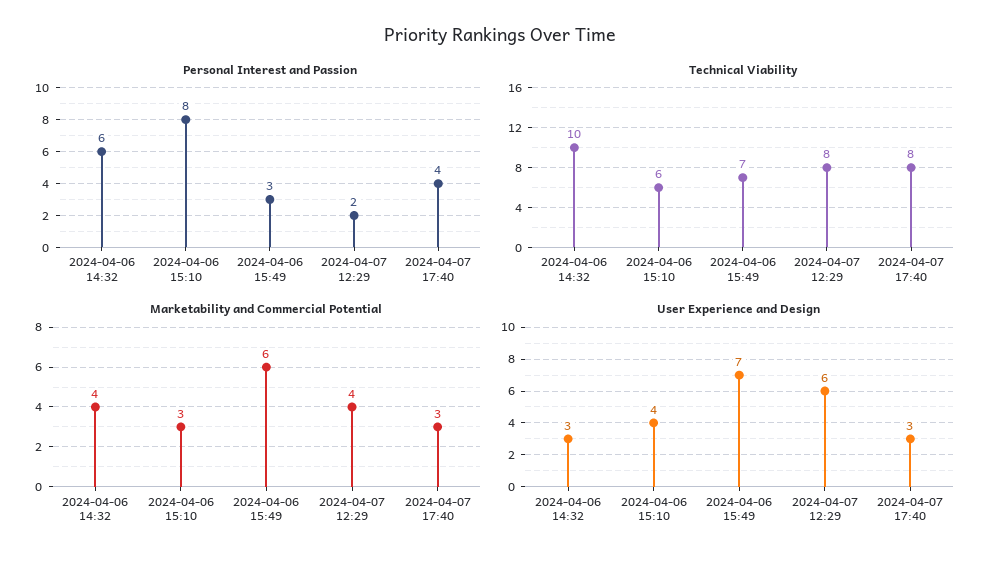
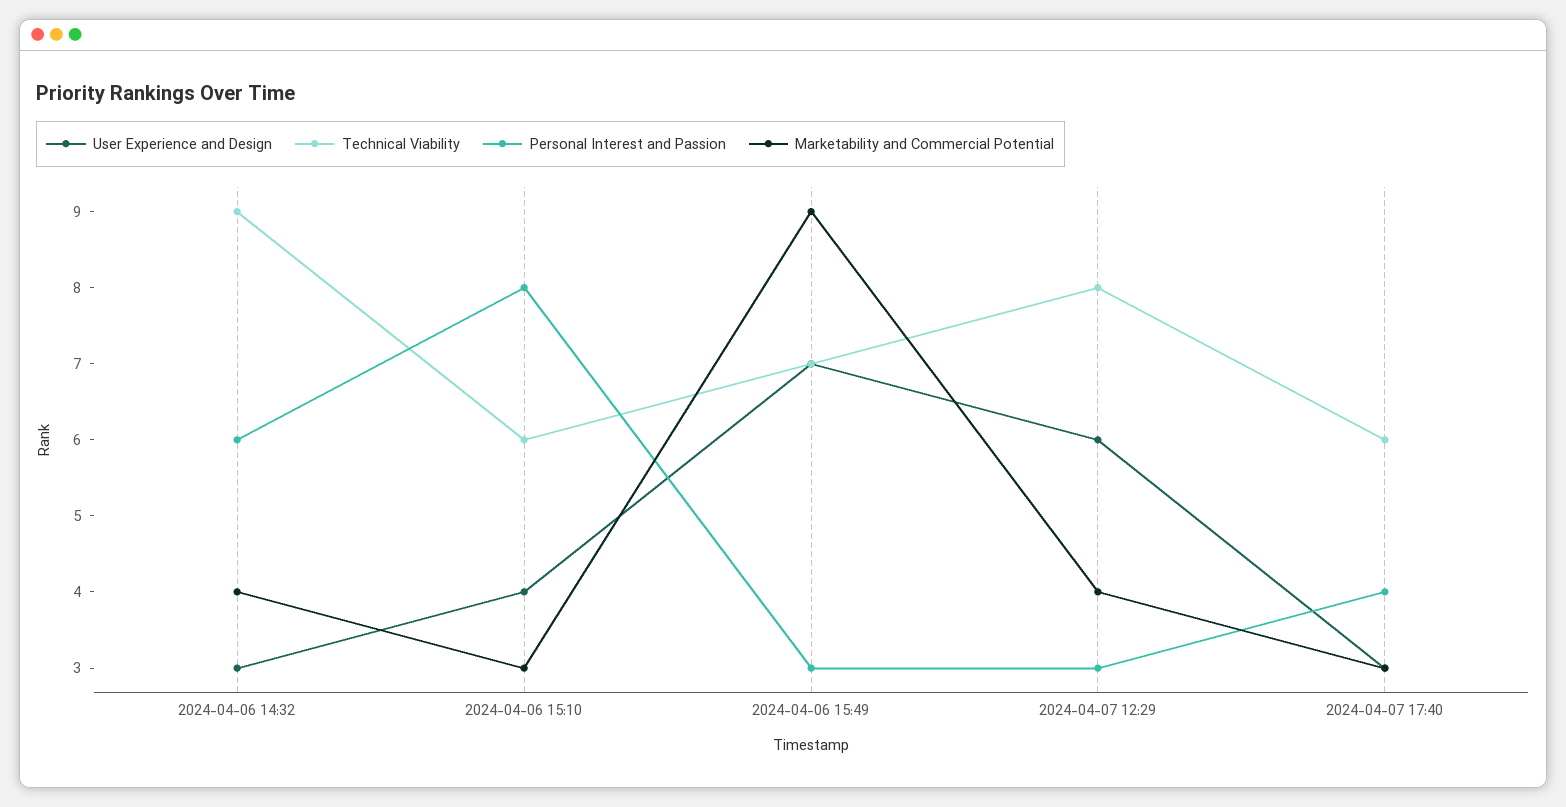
  {
    "Personal Interest and Passion": {
      "2024-04-06 14:32": 6,
      "2024-04-06 15:10": 8,
      "2024-04-06 15:49": 3,
-     "2024-04-07 12:29": 2,
+     "2024-04-07 12:29": 3,
      "2024-04-07 17:40": 4
    },
    "Technical Viability": {
-     "2024-04-06 14:32": 10,
+     "2024-04-06 14:32": 9,
      "2024-04-06 15:10": 6,
      "2024-04-06 15:49": 7,
      "2024-04-07 12:29": 8,
-     "2024-04-07 17:40": 8
+     "2024-04-07 17:40": 6
    },
    "Marketability and Commercial Potential": {
      "2024-04-06 14:32": 4,
      "2024-04-06 15:10": 3,
-     "2024-04-06 15:49": 6,
+     "2024-04-06 15:49": 9,
      "2024-04-07 12:29": 4,
      "2024-04-07 17:40": 3
    },
    "User Experience and Design": {
      "2024-04-06 14:32": 3,
      "2024-04-06 15:10": 4,
      "2024-04-06 15:49": 7,
      "2024-04-07 12:29": 6,
      "2024-04-07 17:40": 3
    }
  }

